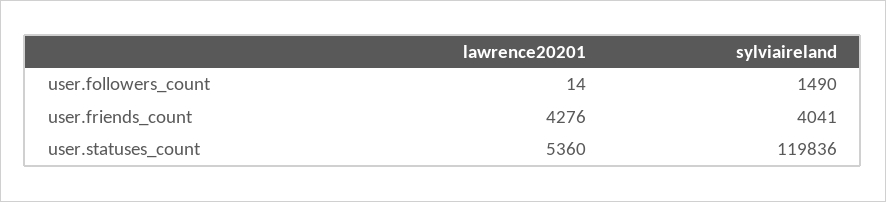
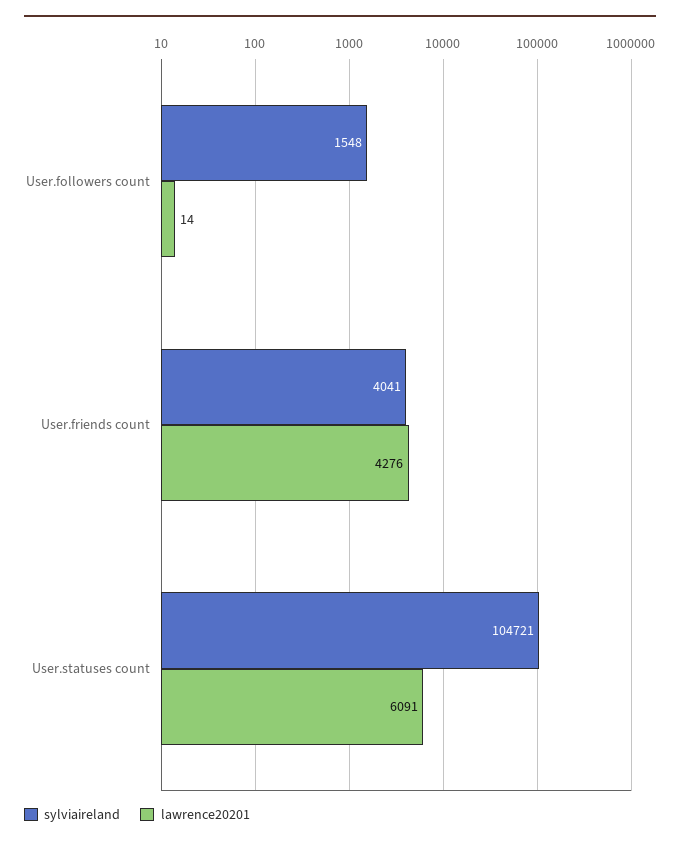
  {
    "lawrence20201": {
      "user.followers_count": 14,
      "user.friends_count": 4276,
-     "user.statuses_count": 5360
+     "user.statuses_count": 6091
    },
    "sylviaireland": {
-     "user.followers_count": 1490,
+     "user.followers_count": 1548,
      "user.friends_count": 4041,
-     "user.statuses_count": 119836
+     "user.statuses_count": 104721
    }
  }

